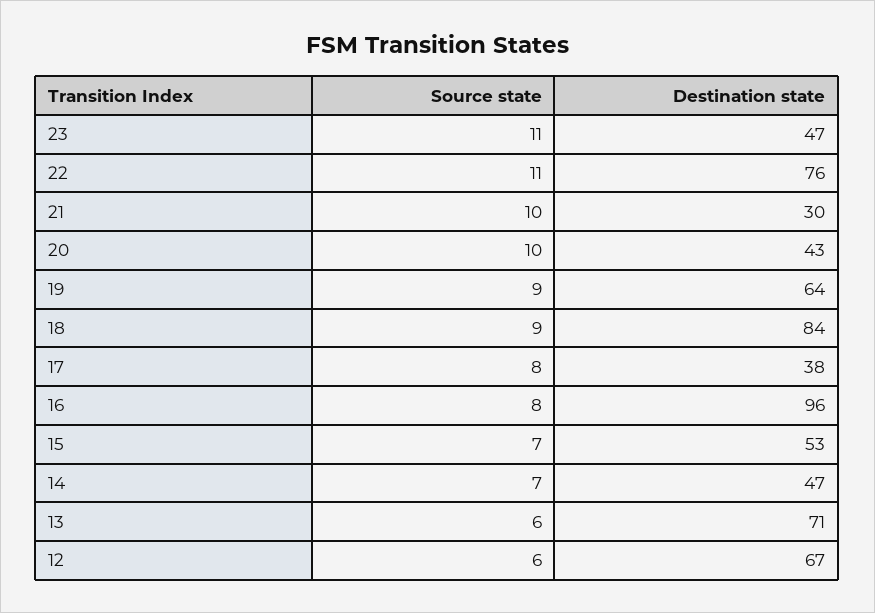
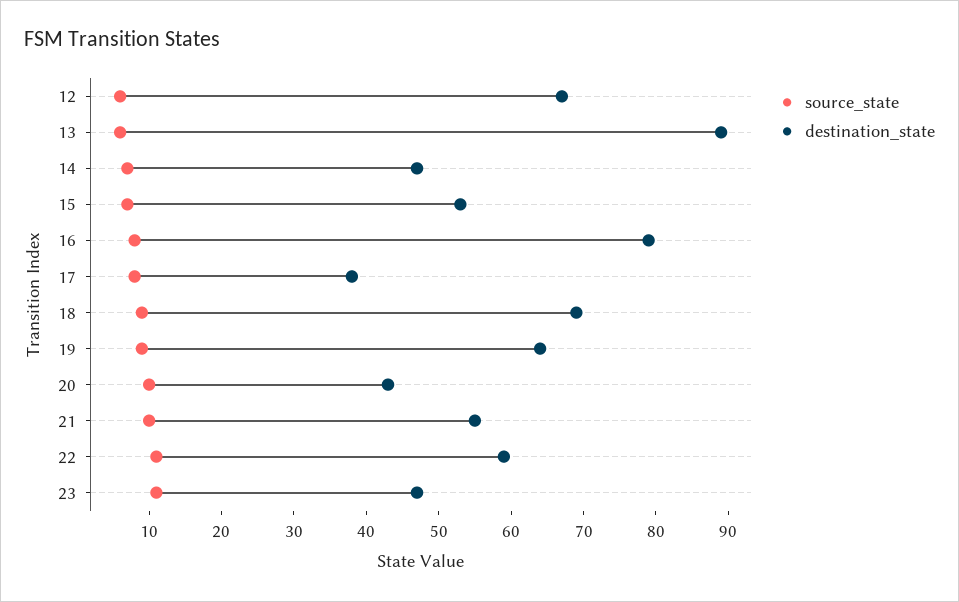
  {
    "Source state": {
      "23": 11,
      "22": 11,
      "21": 10,
      "20": 10,
      "19": 9,
      "18": 9,
      "17": 8,
      "16": 8,
      "15": 7,
      "14": 7,
      "13": 6,
      "12": 6
    },
    "Destination state": {
      "23": 47,
-     "22": 76,
+     "22": 60,
-     "21": 30,
+     "21": 55,
      "20": 43,
      "19": 64,
-     "18": 84,
+     "18": 70,
      "17": 38,
-     "16": 96,
+     "16": 80,
      "15": 53,
      "14": 47,
-     "13": 71,
+     "13": 90,
      "12": 67
    }
  }

